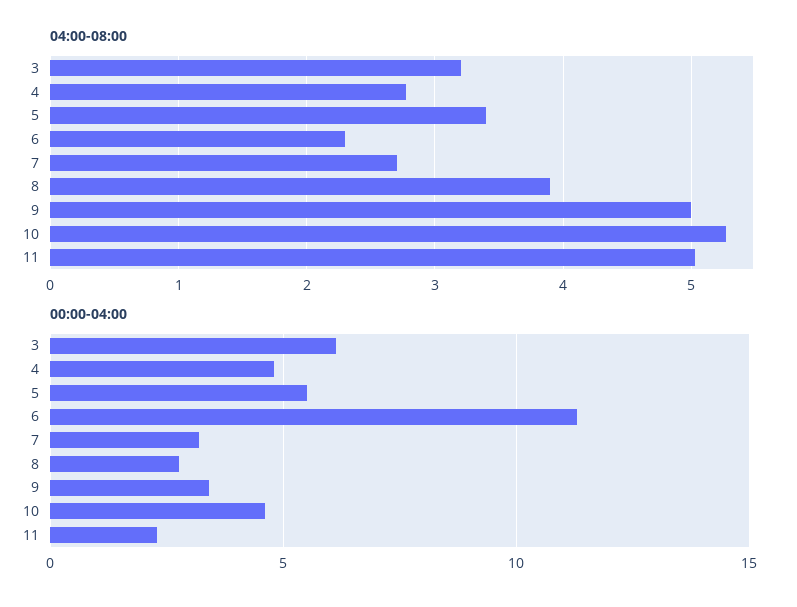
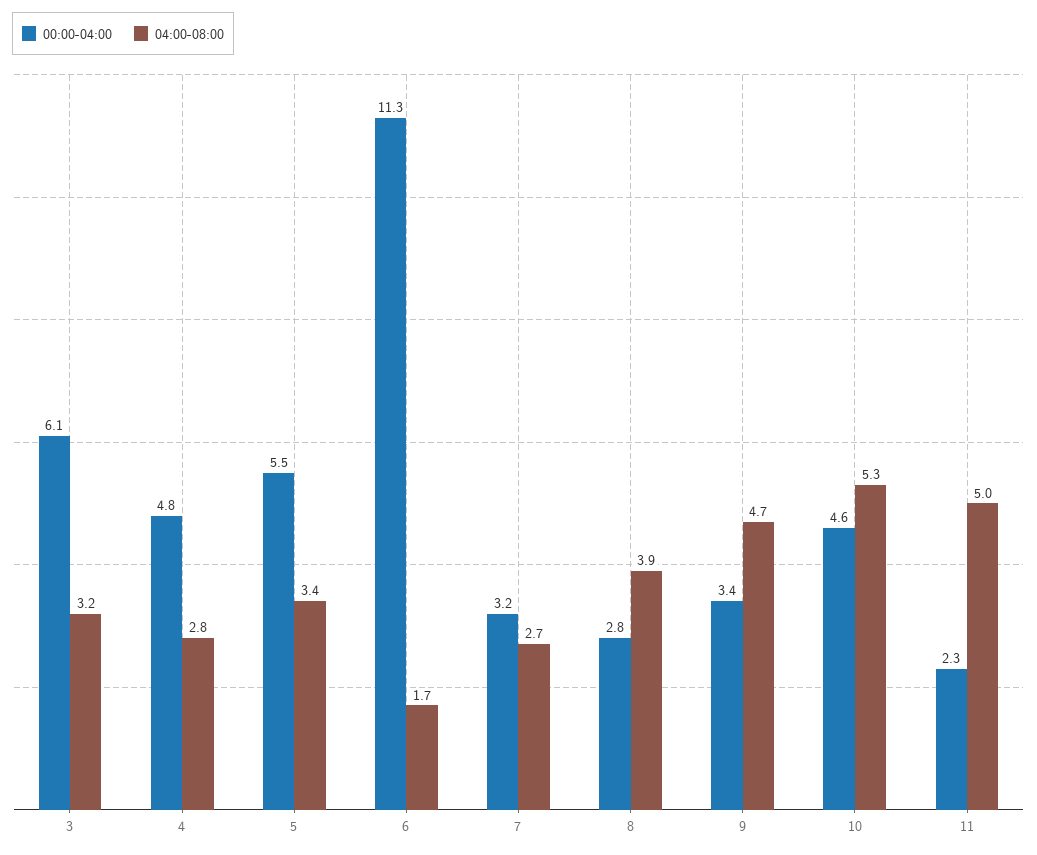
  {
    "04:00-08:00": {
      "3": 3.2,
      "4": 2.8,
      "5": 3.4,
-     "6": 2.3,
+     "6": 1.7,
      "7": 2.7,
      "8": 3.9,
-     "9": 5,
+     "9": 4.7,
      "10": 5.3,
      "11": 5
    },
    "00:00-04:00": {
      "3": 6.1,
      "4": 4.8,
      "5": 5.5,
      "6": 11.3,
      "7": 3.2,
      "8": 2.8,
      "9": 3.4,
      "10": 4.6,
      "11": 2.3
    }
  }

